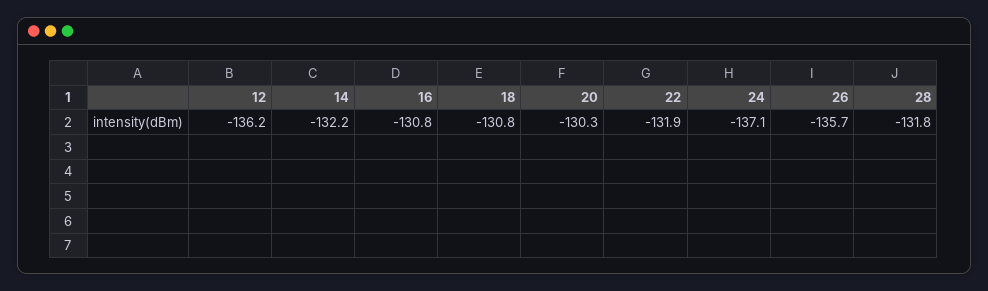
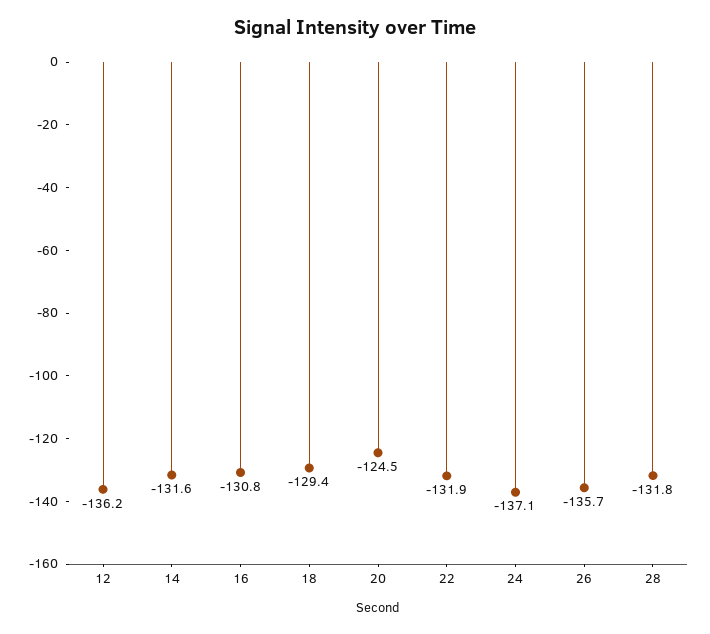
  {
    "12": -136.2,
-   "14": -132.2,
+   "14": -131.6,
    "16": -130.8,
-   "18": -130.8,
+   "18": -129.4,
-   "20": -130.3,
+   "20": -124.5,
    "22": -131.9,
    "24": -137.1,
    "26": -135.7,
    "28": -131.8
  }

